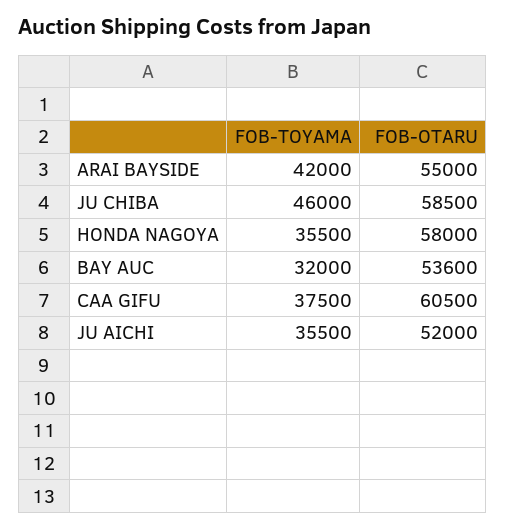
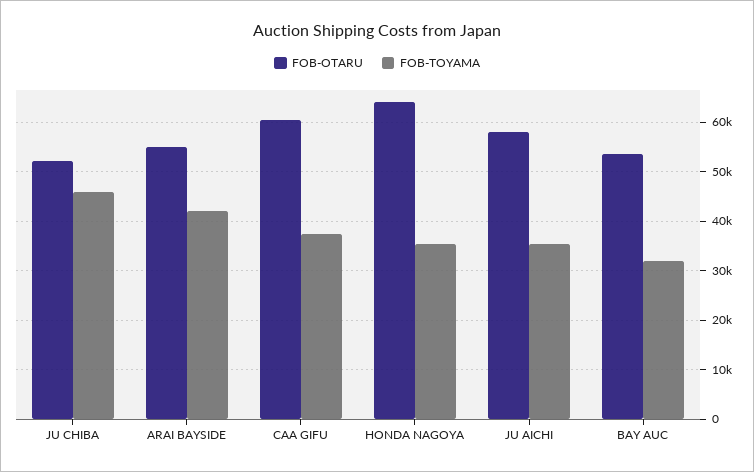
  {
    "FOB-TOYAMA": {
      "ARAI BAYSIDE": 42000,
      "JU CHIBA": 46000,
      "HONDA NAGOYA": 35500,
      "BAY AUC": 32000,
      "CAA GIFU": 37500,
      "JU AICHI": 35500
    },
    "FOB-OTARU": {
      "ARAI BAYSIDE": 55000,
-     "JU CHIBA": 58500,
+     "JU CHIBA": 52000,
-     "HONDA NAGOYA": 58000,
+     "HONDA NAGOYA": 64000,
      "BAY AUC": 53600,
      "CAA GIFU": 60500,
-     "JU AICHI": 52000
+     "JU AICHI": 58000
    }
  }

